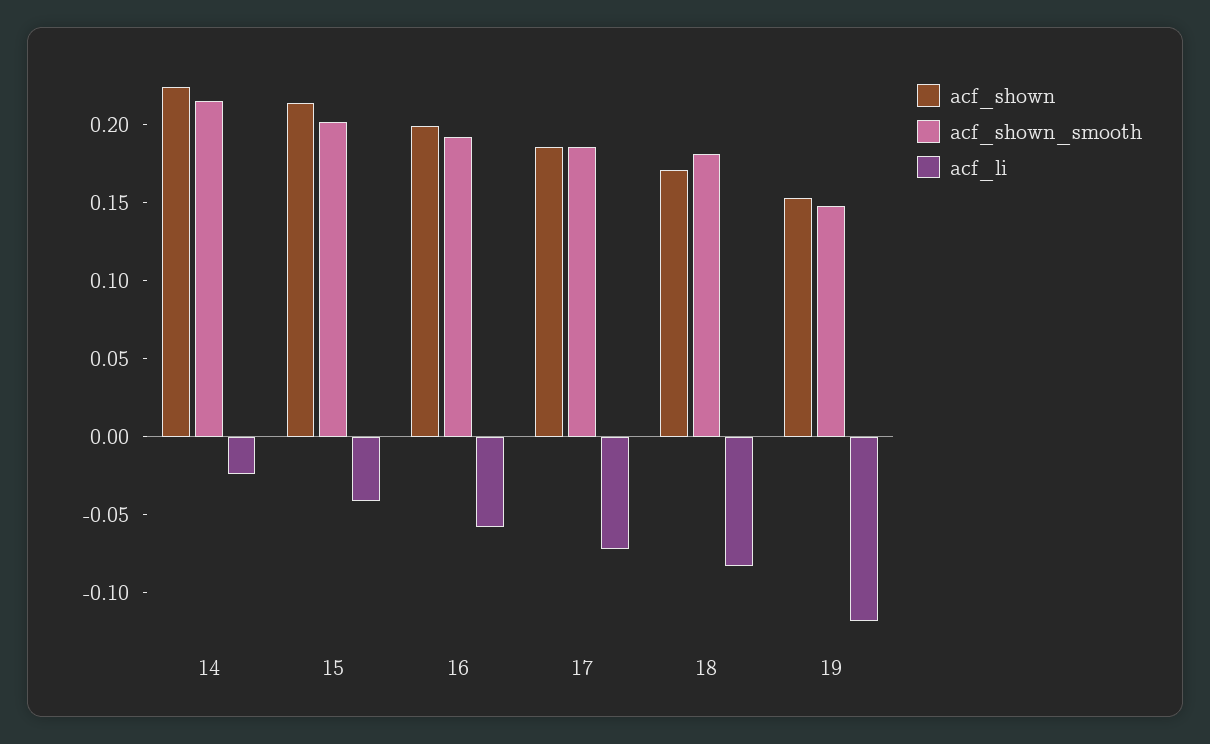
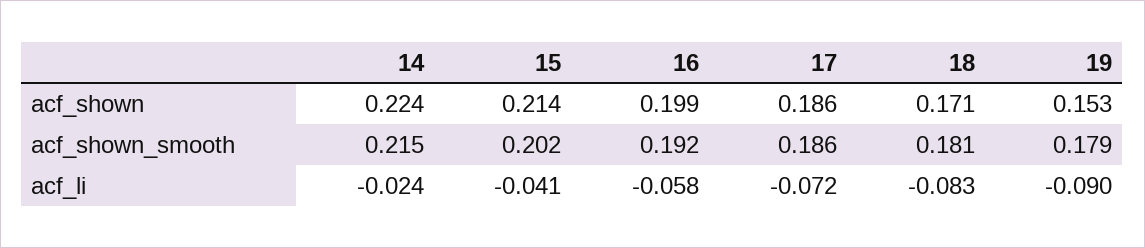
  {
    "acf_shown": {
      "14": 0.224,
      "15": 0.214,
      "16": 0.199,
      "17": 0.186,
      "18": 0.171,
      "19": 0.153
    },
    "acf_shown_smooth": {
      "14": 0.215,
      "15": 0.202,
      "16": 0.192,
      "17": 0.186,
      "18": 0.181,
-     "19": 0.15
+     "19": 0.179
    },
    "acf_li": {
      "14": -0.024,
      "15": -0.041,
      "16": -0.058,
      "17": -0.072,
      "18": -0.083,
-     "19": -0.12
+     "19": -0.09
    }
  }

